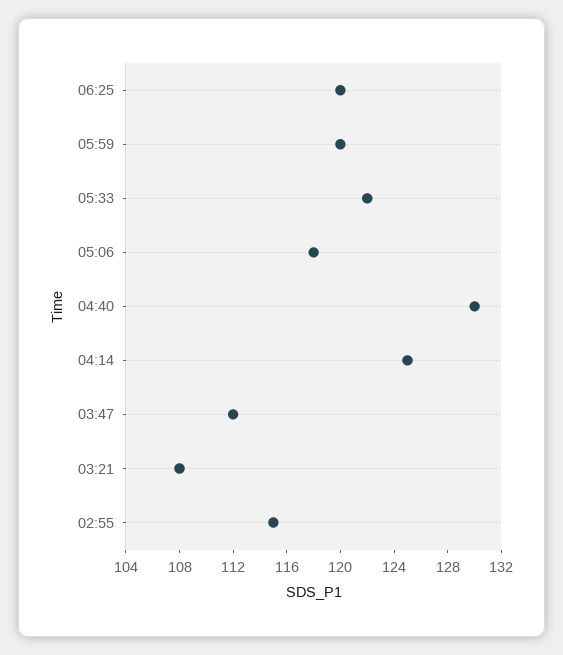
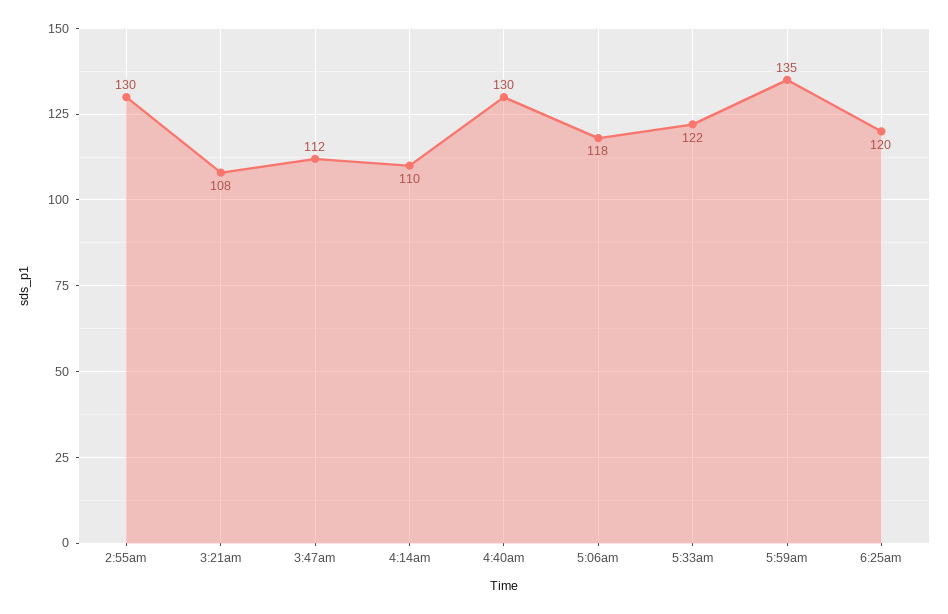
  {
    "06:25": 120,
-   "05:59": 120,
+   "05:59": 135,
    "05:33": 122,
    "05:06": 118,
    "04:40": 130,
-   "04:14": 125,
+   "04:14": 110,
    "03:47": 112,
    "03:21": 108,
-   "02:55": 115
+   "02:55": 130
  }

